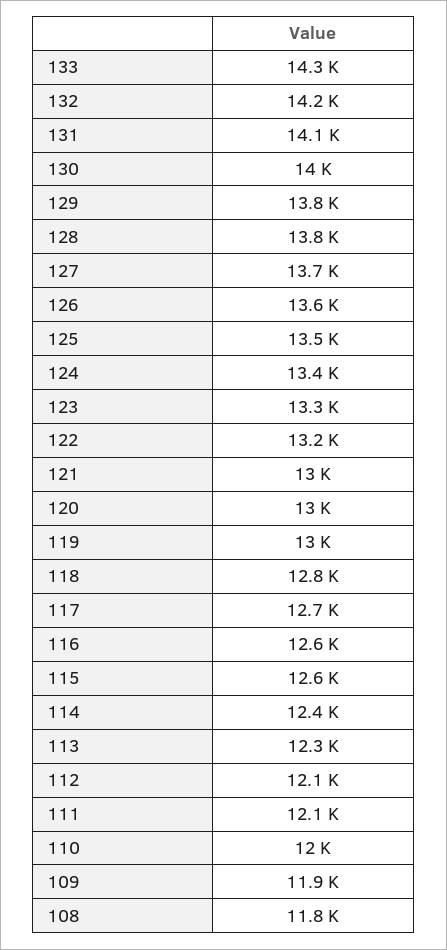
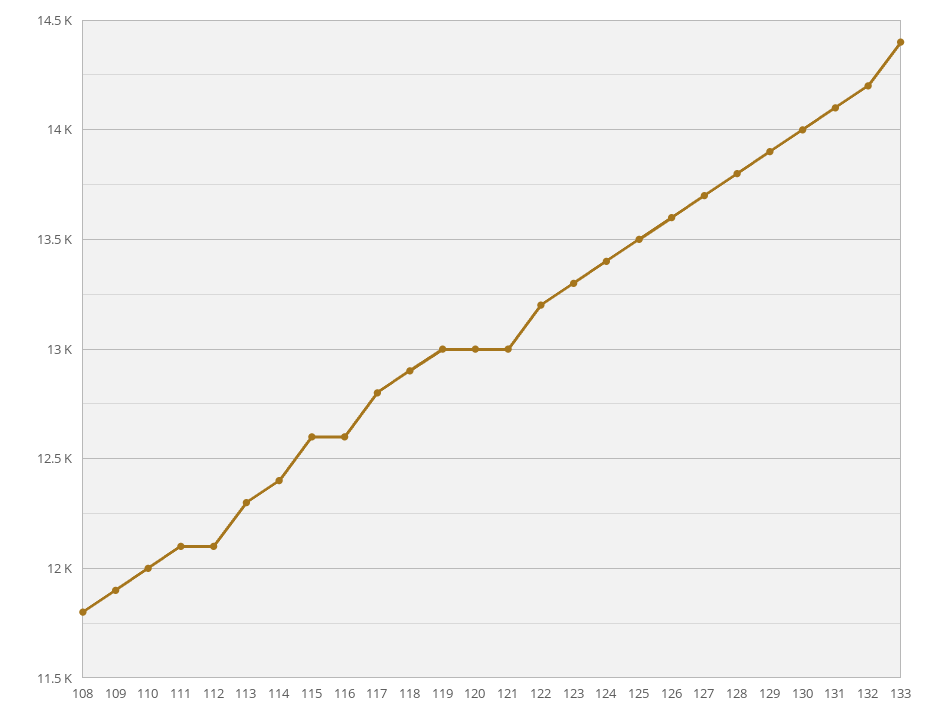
  {
-   "133": 14300,
+   "133": 14400,
    "132": 14200,
    "131": 14100,
    "130": 14000,
-   "129": 13800,
+   "129": 13900,
    "128": 13800,
    "127": 13700,
    "126": 13600,
    "125": 13500,
    "124": 13400,
    "123": 13300,
    "122": 13200,
    "121": 13000,
    "120": 13000,
    "119": 13000,
-   "118": 12800,
+   "118": 12900,
-   "117": 12700,
+   "117": 12800,
    "116": 12600,
    "115": 12600,
    "114": 12400,
    "113": 12300,
    "112": 12100,
    "111": 12100,
    "110": 12000,
    "109": 11900,
    "108": 11800
  }

